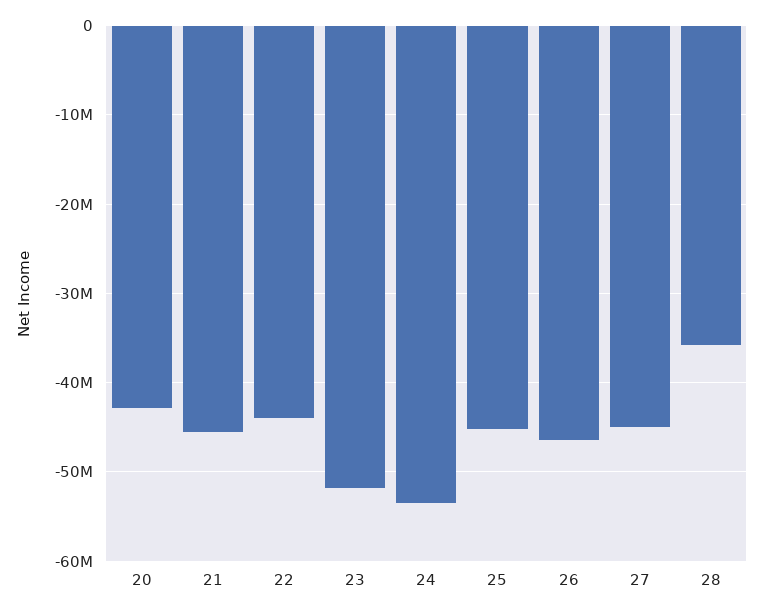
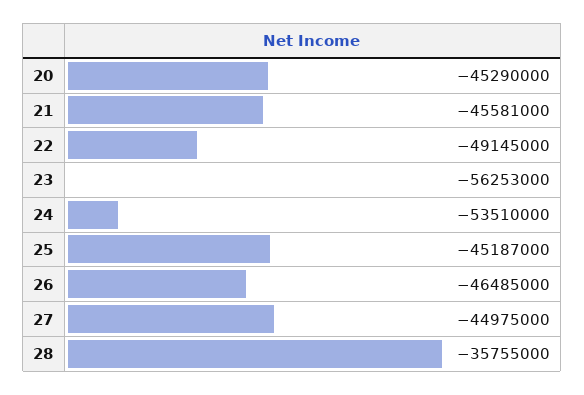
  {
-   "20": -43000000,
+   "20": -45290000,
    "21": -45581000,
-   "22": -44000000,
+   "22": -49145000,
-   "23": -52000000,
+   "23": -56253000,
    "24": -53510000,
    "25": -45187000,
    "26": -46485000,
    "27": -44975000,
    "28": -35755000
  }

